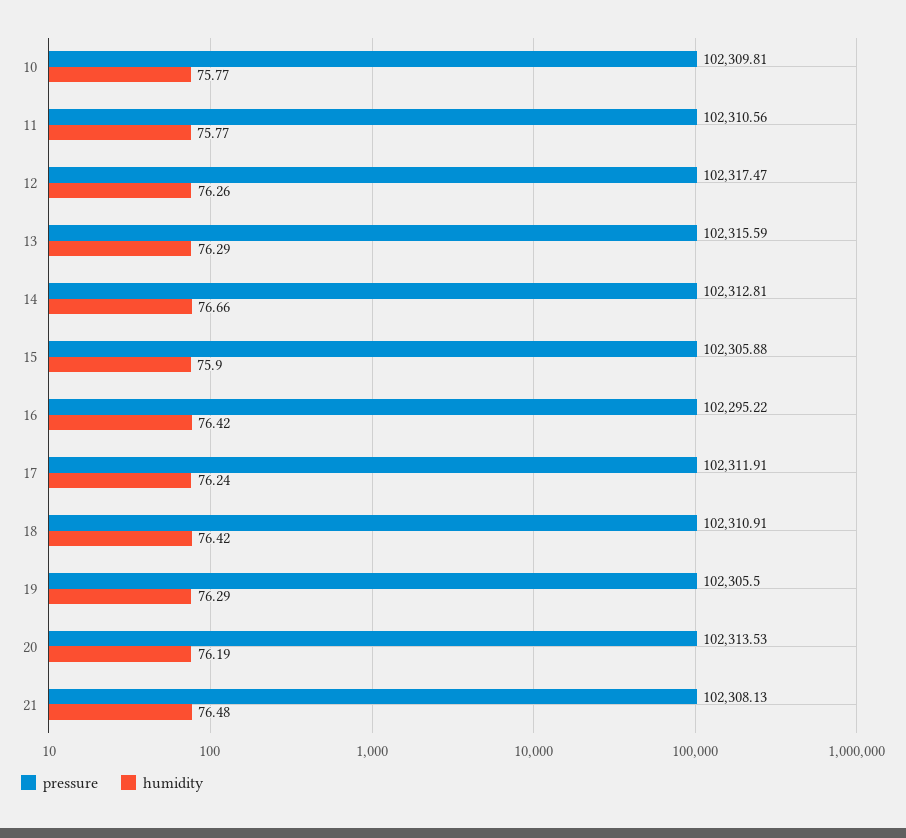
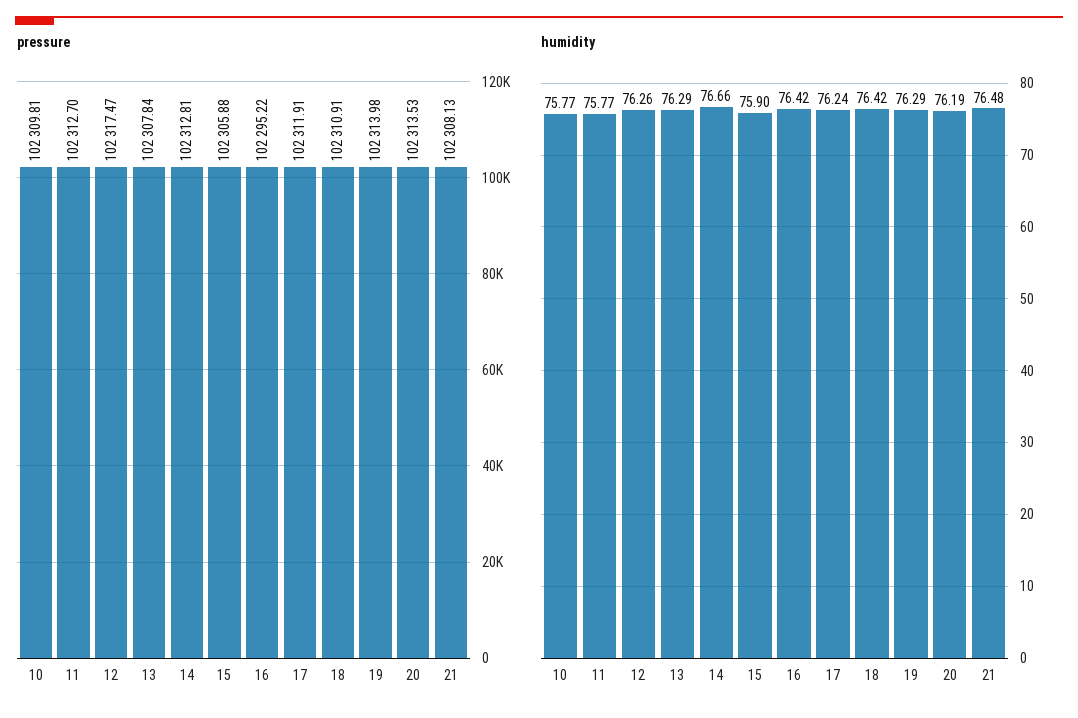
  {
    "pressure": {
      "10": 102309.81,
-     "11": 102310.56,
+     "11": 102312.7,
      "12": 102317.47,
-     "13": 102315.59,
+     "13": 102307.84,
      "14": 102312.81,
      "15": 102305.88,
      "16": 102295.22,
      "17": 102311.91,
      "18": 102310.91,
-     "19": 102305.5,
+     "19": 102313.98,
      "20": 102313.53,
      "21": 102308.13
    },
    "humidity": {
      "10": 75.77,
      "11": 75.77,
      "12": 76.26,
      "13": 76.29,
      "14": 76.66,
      "15": 75.9,
      "16": 76.42,
      "17": 76.24,
      "18": 76.42,
      "19": 76.29,
      "20": 76.19,
      "21": 76.48
    }
  }

